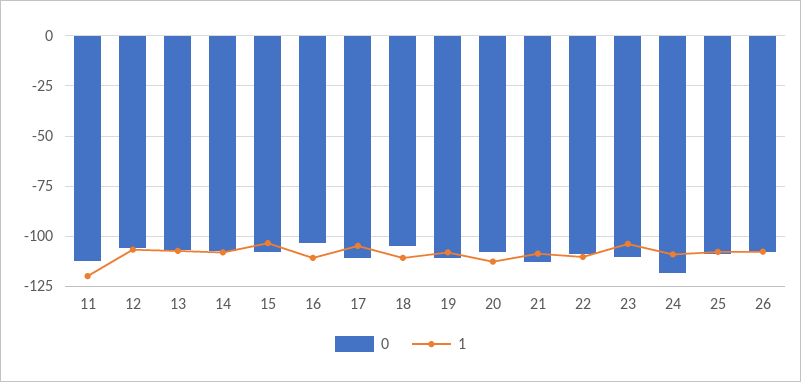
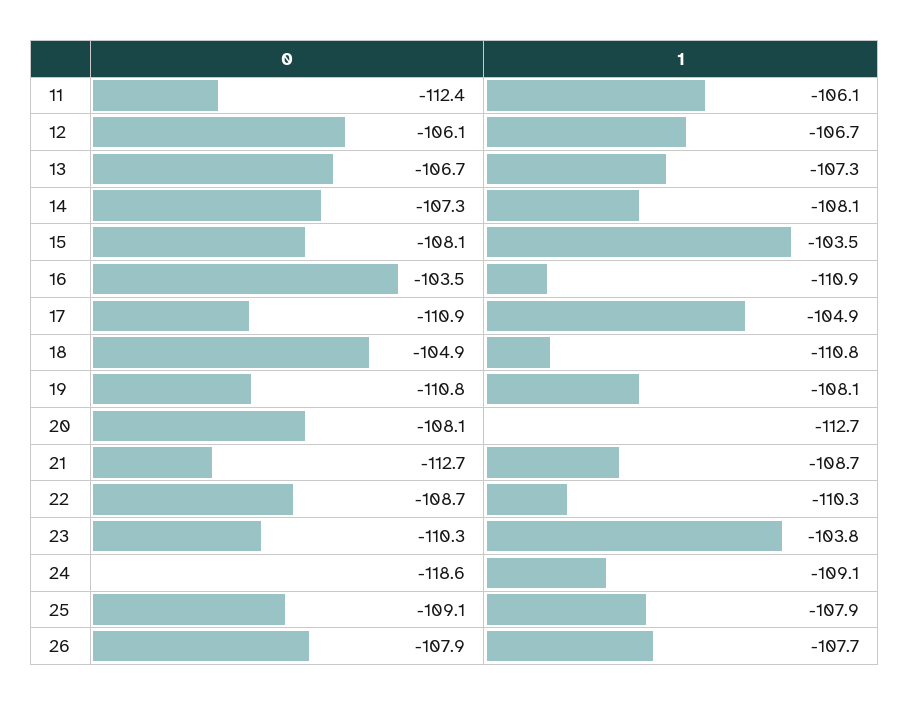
  {
    "0": {
      "11": -112.4,
      "12": -106.1,
      "13": -106.7,
      "14": -107.3,
      "15": -108.1,
      "16": -103.5,
      "17": -110.9,
      "18": -104.9,
      "19": -110.8,
      "20": -108.1,
      "21": -112.7,
      "22": -108.7,
      "23": -110.3,
      "24": -118.6,
      "25": -109.1,
      "26": -107.9
    },
    "1": {
-     "11": -120,
+     "11": -106.1,
      "12": -106.7,
      "13": -107.3,
      "14": -108.1,
      "15": -103.5,
      "16": -110.9,
      "17": -104.9,
      "18": -110.8,
      "19": -108.1,
      "20": -112.7,
      "21": -108.7,
      "22": -110.3,
      "23": -103.8,
      "24": -109.1,
      "25": -107.9,
      "26": -107.7
    }
  }

